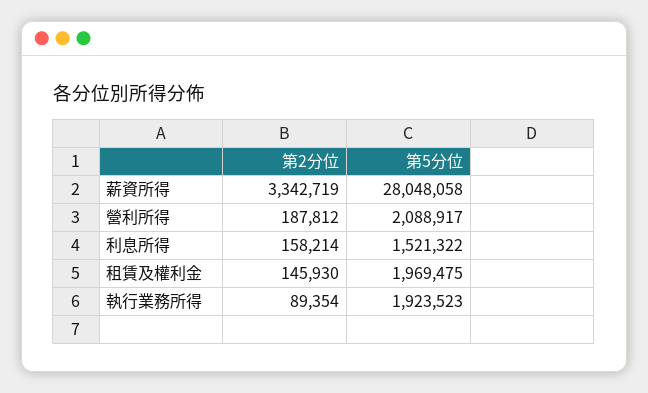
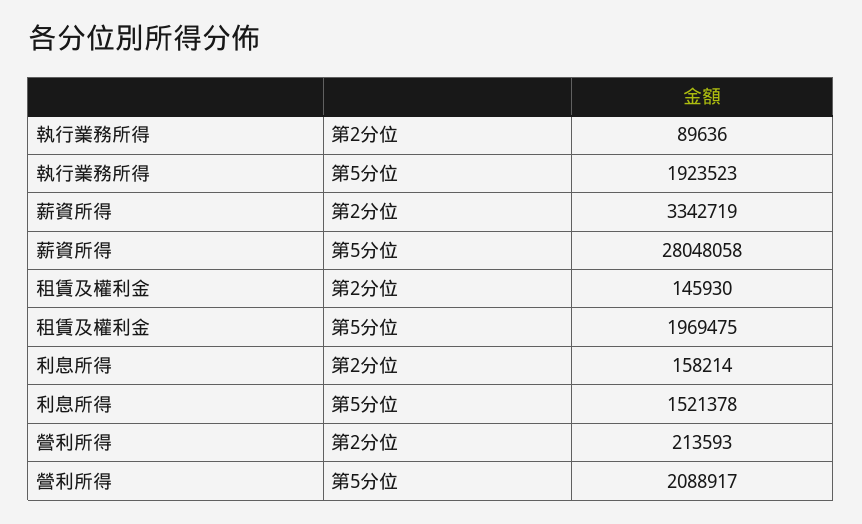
  {
    "第2分位": {
      "薪資所得": 3342719,
-     "營利所得": 187812,
+     "營利所得": 213593,
      "利息所得": 158214,
      "租賃及權利金": 145930,
-     "執行業務所得": 89354
+     "執行業務所得": 89636
    },
    "第5分位": {
      "薪資所得": 28048058,
      "營利所得": 2088917,
-     "利息所得": 1521322,
+     "利息所得": 1521378,
      "租賃及權利金": 1969475,
      "執行業務所得": 1923523
    }
  }

